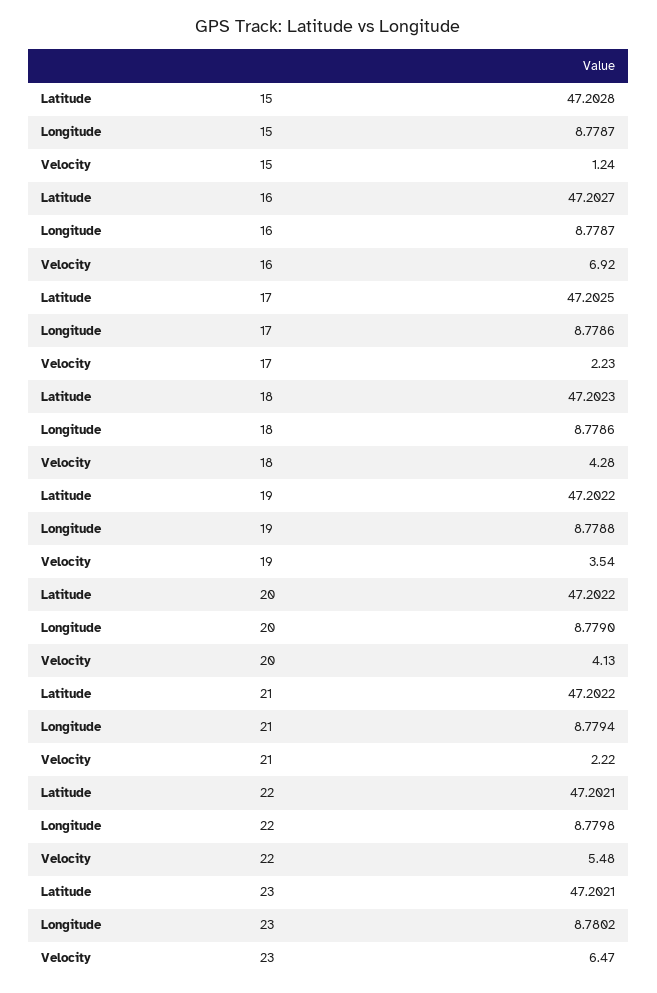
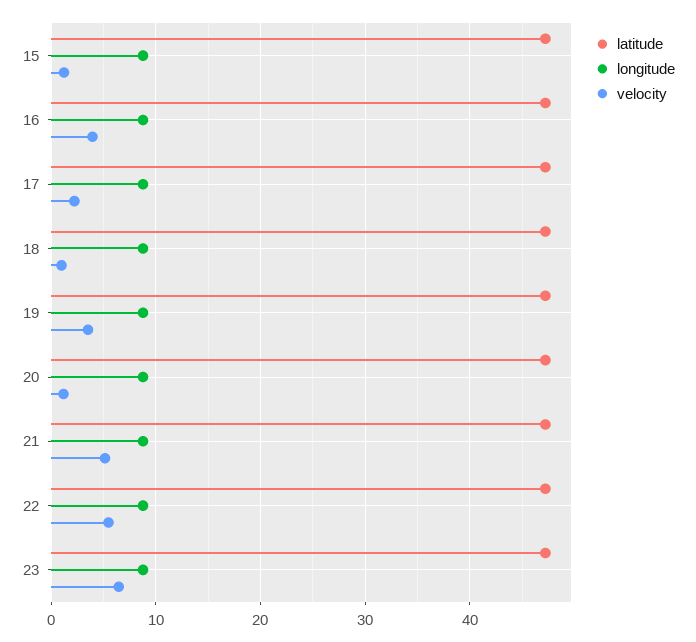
  {
    "Latitude": {
      "15": 47.2028,
      "16": 47.2027,
      "17": 47.2025,
      "18": 47.2023,
      "19": 47.2022,
      "20": 47.2022,
      "21": 47.2022,
      "22": 47.2021,
      "23": 47.2021
    },
    "Longitude": {
      "15": 8.7787,
      "16": 8.7787,
      "17": 8.7786,
      "18": 8.7786,
      "19": 8.7788,
      "20": 8.779,
      "21": 8.7794,
      "22": 8.7798,
      "23": 8.7802
    },
    "Velocity": {
      "15": 1.24,
-     "16": 6.92,
+     "16": 4,
      "17": 2.23,
-     "18": 4.28,
+     "18": 1,
      "19": 3.54,
-     "20": 4.13,
+     "20": 1,
-     "21": 2.22,
+     "21": 5,
      "22": 5.48,
      "23": 6.47
    }
  }

